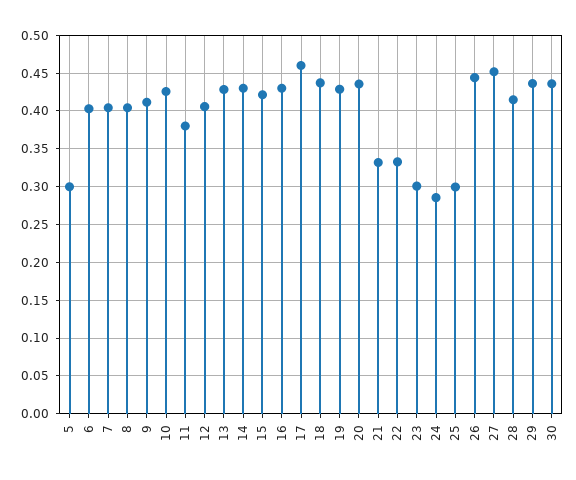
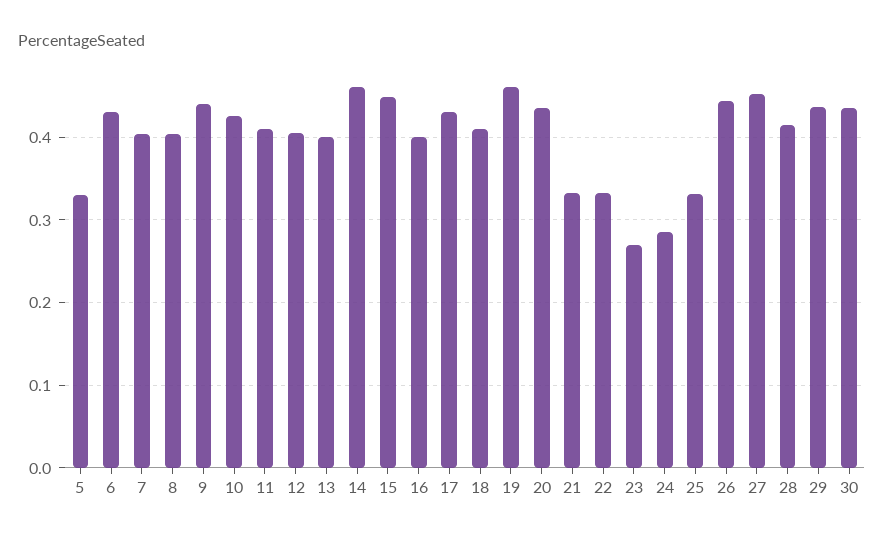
  {
-   "5": 0.3,
+   "5": 0.33,
-   "6": 0.4,
+   "6": 0.43,
    "7": 0.4,
    "8": 0.4,
-   "9": 0.41,
+   "9": 0.44,
    "10": 0.43,
-   "11": 0.38,
+   "11": 0.41,
    "12": 0.41,
-   "13": 0.43,
+   "13": 0.4,
-   "14": 0.43,
+   "14": 0.46,
-   "15": 0.42,
+   "15": 0.45,
-   "16": 0.43,
+   "16": 0.4,
-   "17": 0.46,
+   "17": 0.43,
-   "18": 0.44,
+   "18": 0.41,
-   "19": 0.43,
+   "19": 0.46,
    "20": 0.44,
    "21": 0.33,
    "22": 0.33,
-   "23": 0.3,
+   "23": 0.27,
    "24": 0.29,
-   "25": 0.3,
+   "25": 0.33,
    "26": 0.44,
    "27": 0.45,
    "28": 0.41,
    "29": 0.44,
    "30": 0.44
  }

